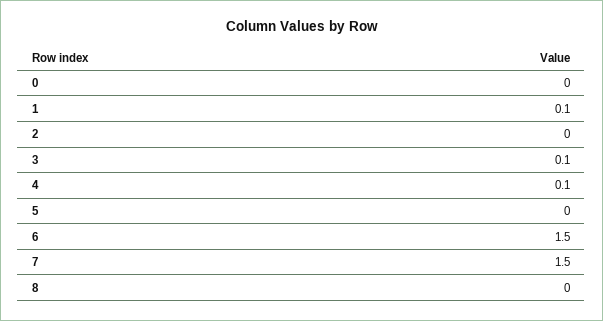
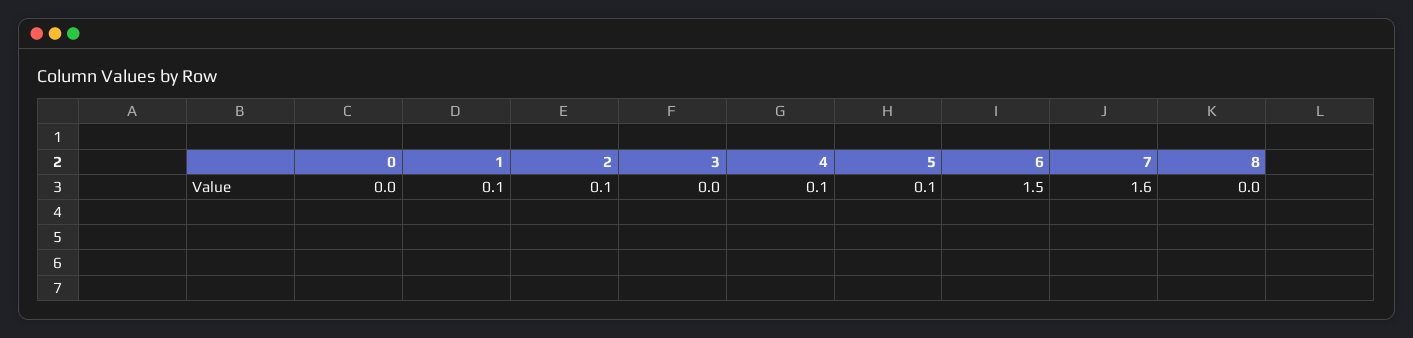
  {
    "0": 0,
    "1": 0.1,
-   "2": 0,
+   "2": 0.1,
-   "3": 0.1,
+   "3": 0,
    "4": 0.1,
-   "5": 0,
+   "5": 0.1,
    "6": 1.5,
-   "7": 1.5,
+   "7": 1.6,
    "8": 0
  }

